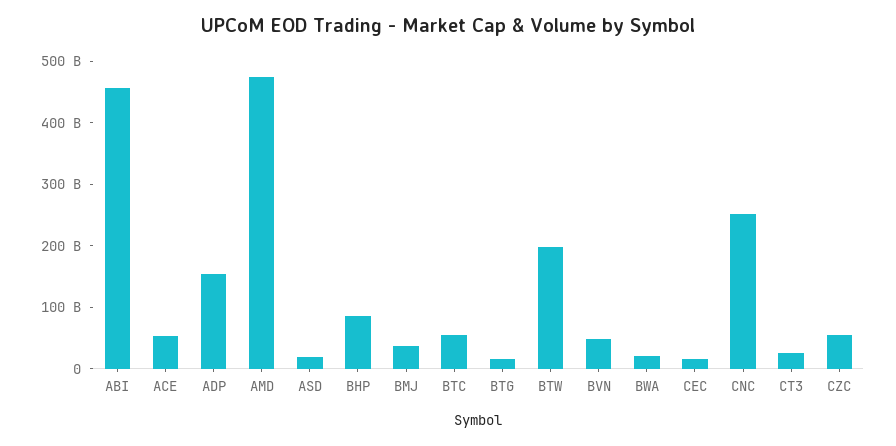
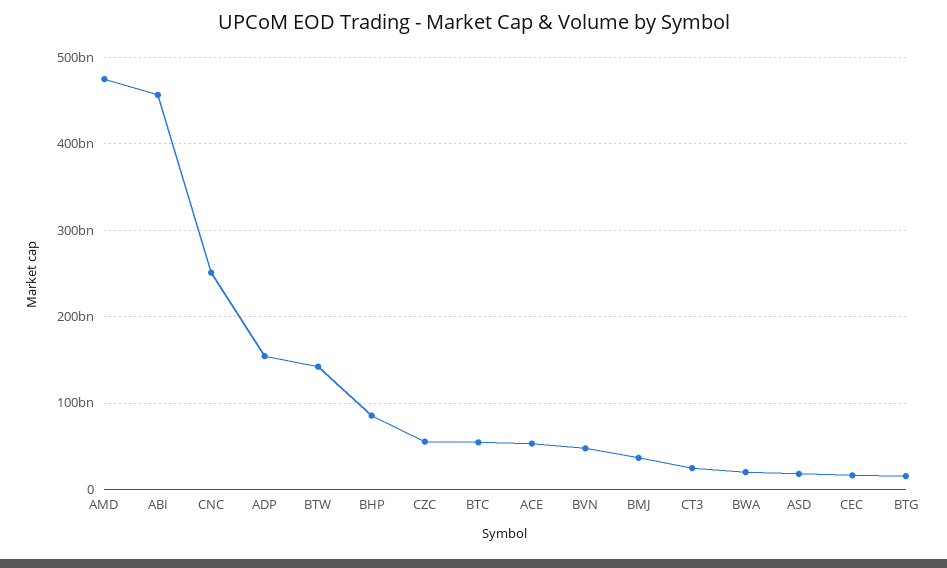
  {
    "ABI": 460000000000,
    "ACE": 50000000000,
    "ADP": 150000000000,
    "AMD": 480000000000,
    "ASD": 20000000000,
    "BHP": 90000000000,
    "BMJ": 40000000000,
    "BTC": 50000000000,
    "BTG": 20000000000,
-   "BTW": 200000000000,
+   "BTW": 140000000000,
    "BVN": 50000000000,
    "BWA": 20000000000,
    "CEC": 20000000000,
    "CNC": 250000000000,
    "CT3": 20000000000,
    "CZC": 60000000000
  }

